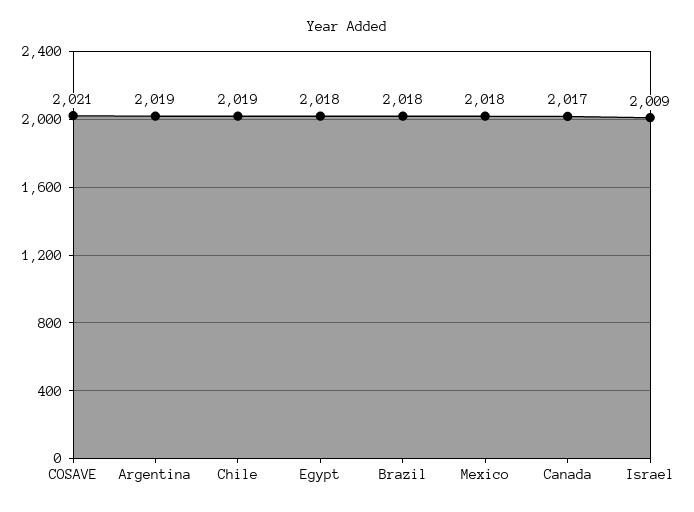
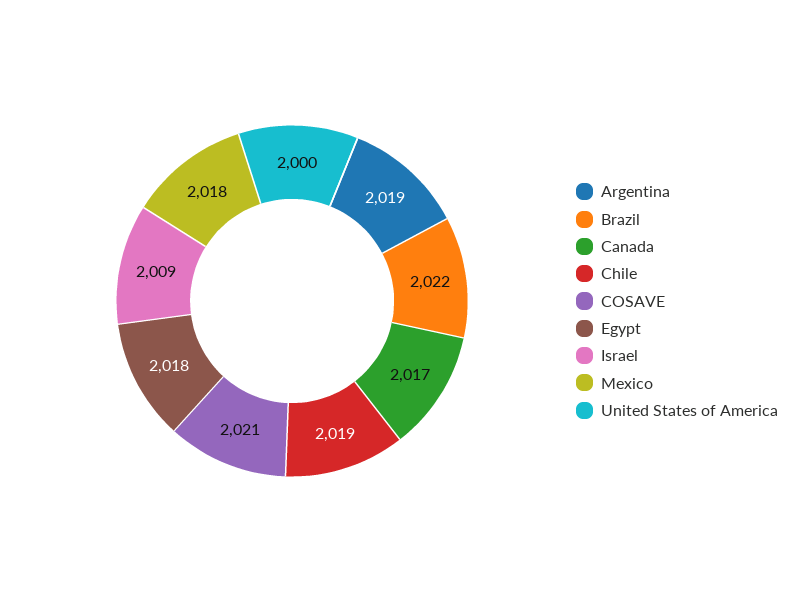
  {
    "COSAVE": 2021,
    "Argentina": 2019,
    "Chile": 2019,
    "Egypt": 2018,
-   "Brazil": 2018,
+   "Brazil": 2022,
    "Mexico": 2018,
    "Canada": 2017,
-   "Israel": 2009
+   "Israel": 2009,
+   "United States of America": 2000
  }

